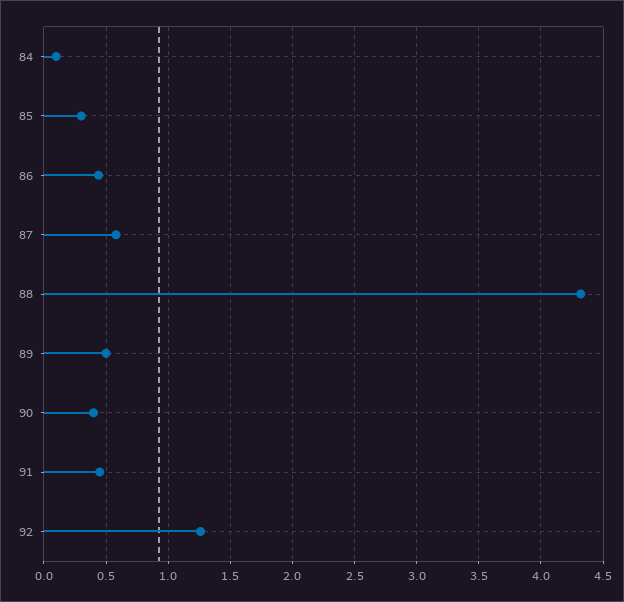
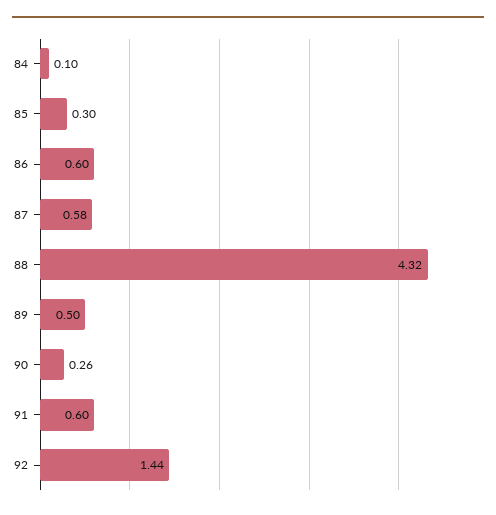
  {
    "84": 0.1,
    "85": 0.3,
-   "86": 0.45,
+   "86": 0.6,
    "87": 0.58,
    "88": 4.32,
    "89": 0.5,
-   "90": 0.4,
+   "90": 0.26,
-   "91": 0.45,
+   "91": 0.6,
-   "92": 1.25
+   "92": 1.44
  }

